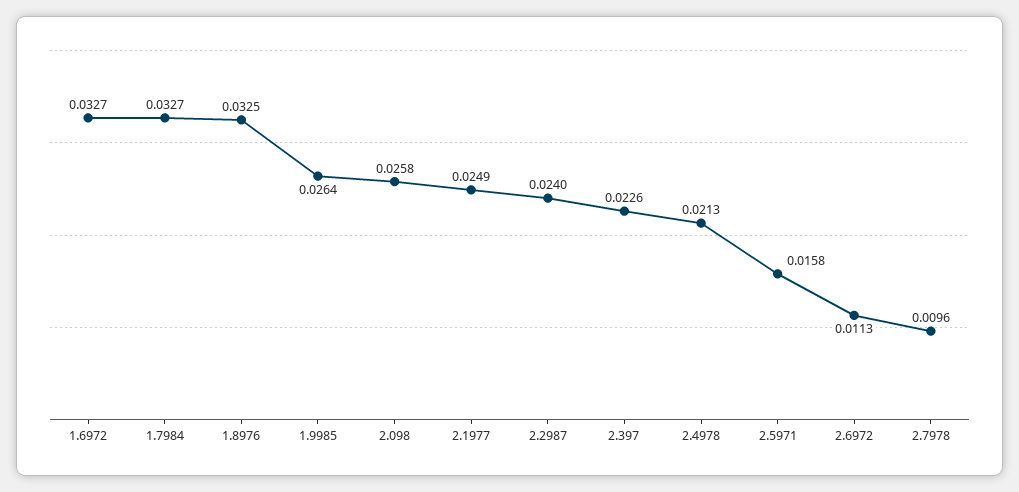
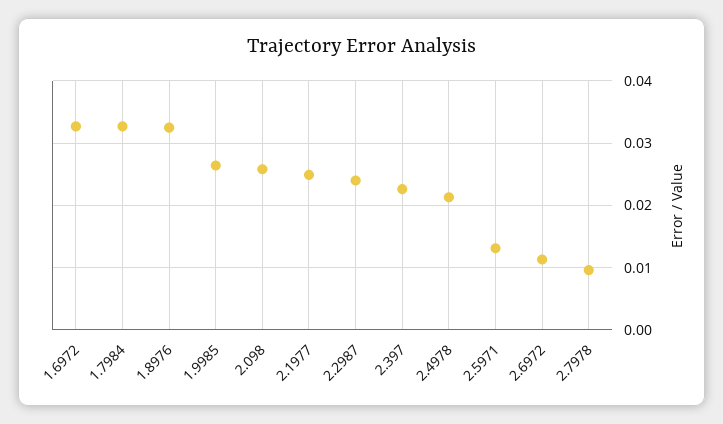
  {
    "1.6972": 0.0327,
    "1.7984": 0.0327,
    "1.8976": 0.0325,
    "1.9985": 0.0264,
    "2.098": 0.0258,
    "2.1977": 0.0249,
    "2.2987": 0.024,
    "2.397": 0.0226,
    "2.4978": 0.0213,
-   "2.5971": 0.0158,
+   "2.5971": 0.013,
    "2.6972": 0.0113,
    "2.7978": 0.0096
  }

